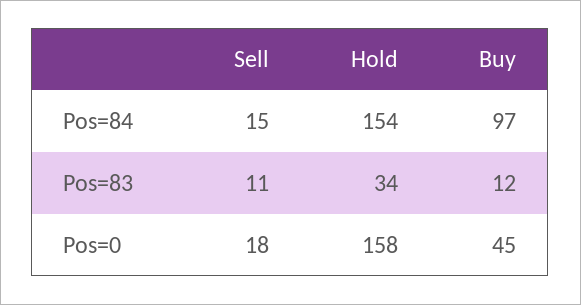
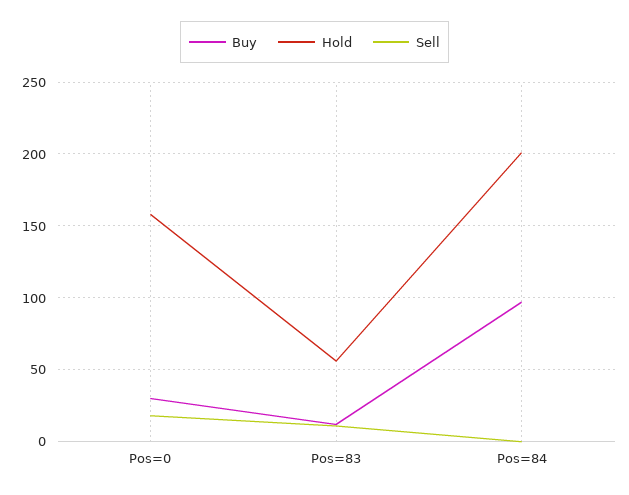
  {
    "Sell": {
-     "Pos=84": 15,
+     "Pos=84": 0,
      "Pos=83": 11,
      "Pos=0": 18
    },
    "Hold": {
-     "Pos=84": 154,
+     "Pos=84": 200,
-     "Pos=83": 34,
+     "Pos=83": 55,
      "Pos=0": 158
    },
    "Buy": {
      "Pos=84": 97,
      "Pos=83": 12,
-     "Pos=0": 45
+     "Pos=0": 30
    }
  }

